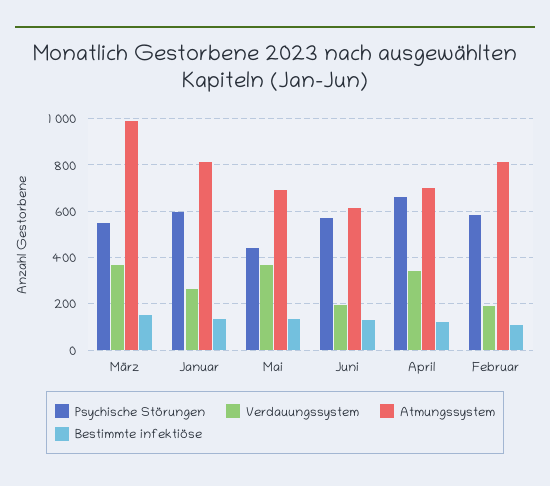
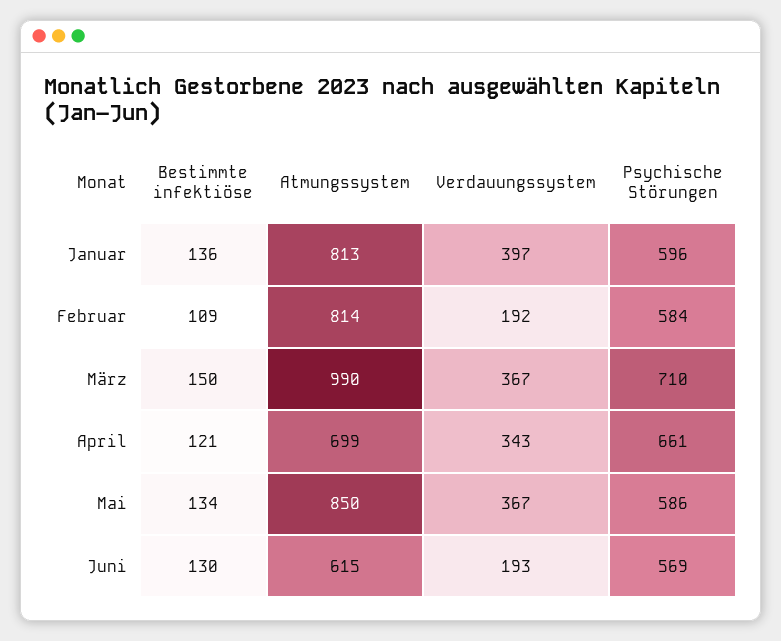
  {
    "Psychische Störungen": {
-     "März": 550,
+     "März": 710,
      "Januar": 596,
-     "Mai": 450,
+     "Mai": 586,
      "Juni": 569,
      "April": 661,
      "Februar": 584
    },
    "Verdauungssystem": {
      "März": 367,
-     "Januar": 250,
+     "Januar": 397,
      "Mai": 367,
      "Juni": 193,
      "April": 343,
      "Februar": 192
    },
    "Atmungssystem": {
      "März": 990,
      "Januar": 813,
-     "Mai": 700,
+     "Mai": 850,
      "Juni": 615,
      "April": 699,
      "Februar": 814
    },
    "Bestimmte infektiöse": {
      "März": 150,
      "Januar": 136,
      "Mai": 134,
      "Juni": 130,
      "April": 121,
      "Februar": 109
    }
  }

